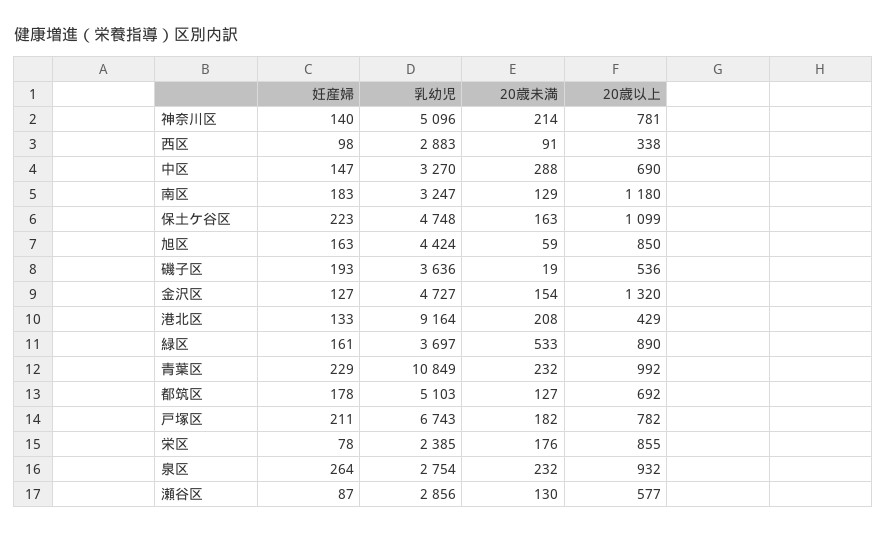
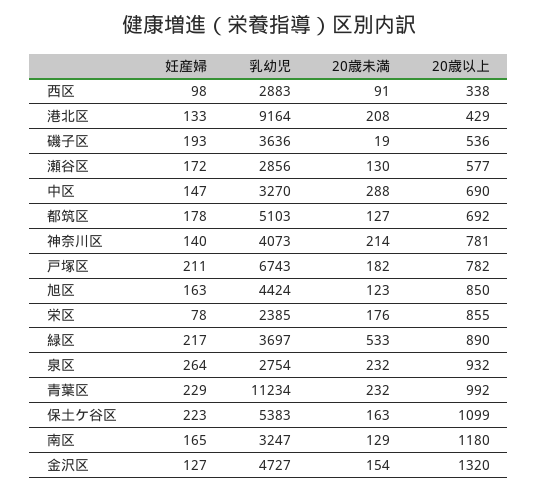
  {
    "妊産婦": {
      "神奈川区": 140,
      "西区": 98,
      "中区": 147,
-     "南区": 183,
+     "南区": 165,
      "保土ケ谷区": 223,
      "旭区": 163,
      "磯子区": 193,
      "金沢区": 127,
      "港北区": 133,
-     "緑区": 161,
+     "緑区": 217,
      "青葉区": 229,
      "都筑区": 178,
      "戸塚区": 211,
      "栄区": 78,
      "泉区": 264,
-     "瀬谷区": 87
+     "瀬谷区": 172
    },
    "乳幼児": {
-     "神奈川区": 5096,
+     "神奈川区": 4073,
      "西区": 2883,
      "中区": 3270,
      "南区": 3247,
-     "保土ケ谷区": 4748,
+     "保土ケ谷区": 5383,
      "旭区": 4424,
      "磯子区": 3636,
      "金沢区": 4727,
      "港北区": 9164,
      "緑区": 3697,
-     "青葉区": 10849,
+     "青葉区": 11234,
      "都筑区": 5103,
      "戸塚区": 6743,
      "栄区": 2385,
      "泉区": 2754,
      "瀬谷区": 2856
    },
    "20歳未満": {
      "神奈川区": 214,
      "西区": 91,
      "中区": 288,
      "南区": 129,
      "保土ケ谷区": 163,
-     "旭区": 59,
+     "旭区": 123,
      "磯子区": 19,
      "金沢区": 154,
      "港北区": 208,
      "緑区": 533,
      "青葉区": 232,
      "都筑区": 127,
      "戸塚区": 182,
      "栄区": 176,
      "泉区": 232,
      "瀬谷区": 130
    },
    "20歳以上": {
      "神奈川区": 781,
      "西区": 338,
      "中区": 690,
      "南区": 1180,
      "保土ケ谷区": 1099,
      "旭区": 850,
      "磯子区": 536,
      "金沢区": 1320,
      "港北区": 429,
      "緑区": 890,
      "青葉区": 992,
      "都筑区": 692,
      "戸塚区": 782,
      "栄区": 855,
      "泉区": 932,
      "瀬谷区": 577
    }
  }

